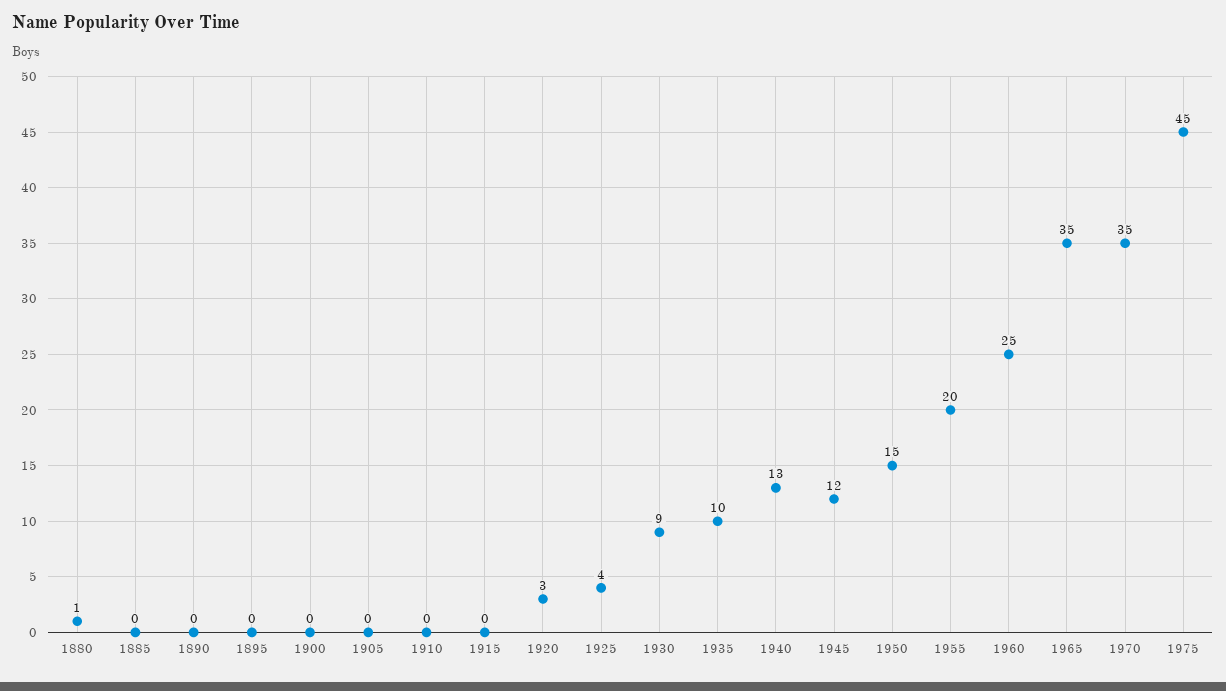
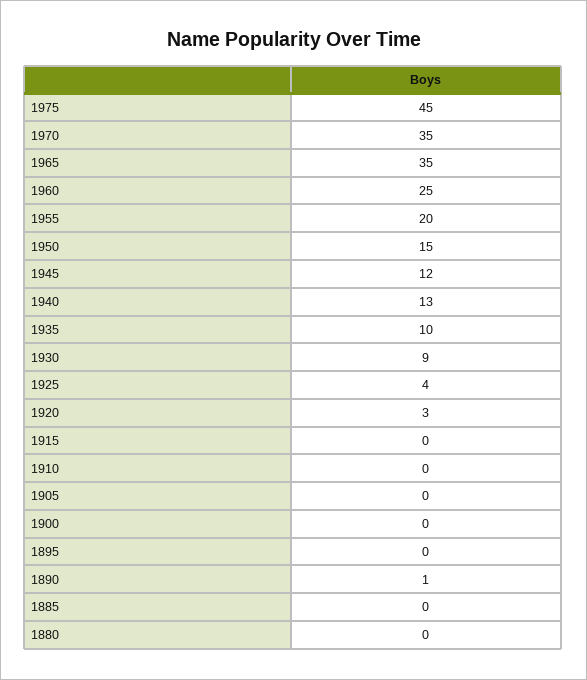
  {
-   "1880": 1,
+   "1880": 0,
    "1885": 0,
-   "1890": 0,
+   "1890": 1,
    "1895": 0,
    "1900": 0,
    "1905": 0,
    "1910": 0,
    "1915": 0,
    "1920": 3,
    "1925": 4,
    "1930": 9,
    "1935": 10,
    "1940": 13,
    "1945": 12,
    "1950": 15,
    "1955": 20,
    "1960": 25,
    "1965": 35,
    "1970": 35,
    "1975": 45
  }

